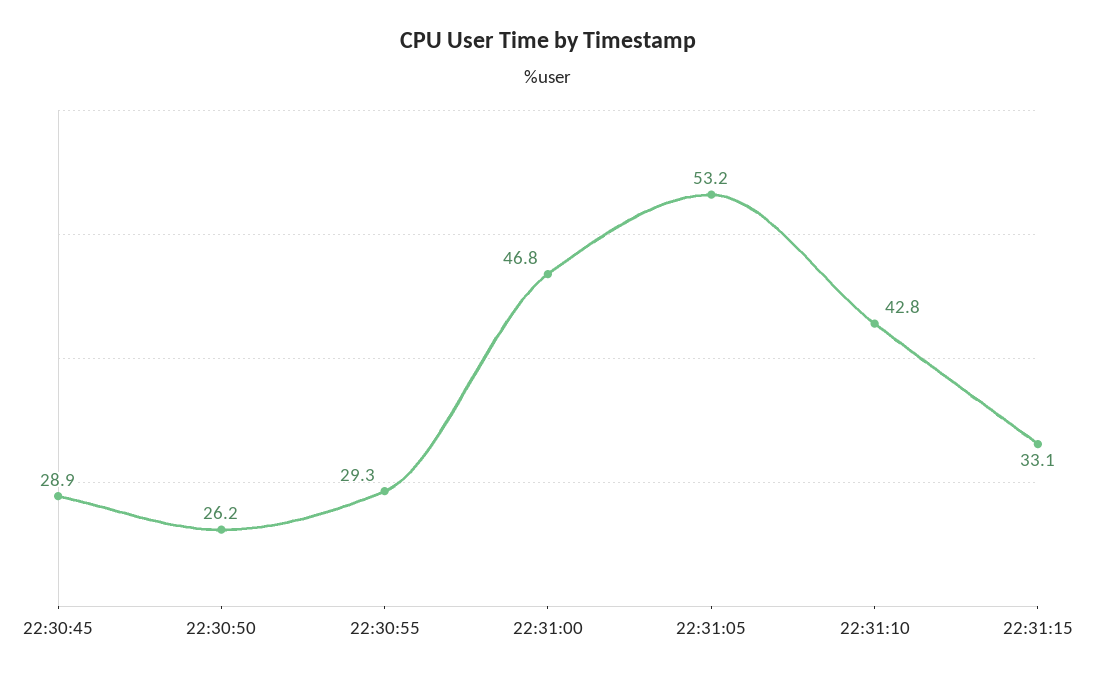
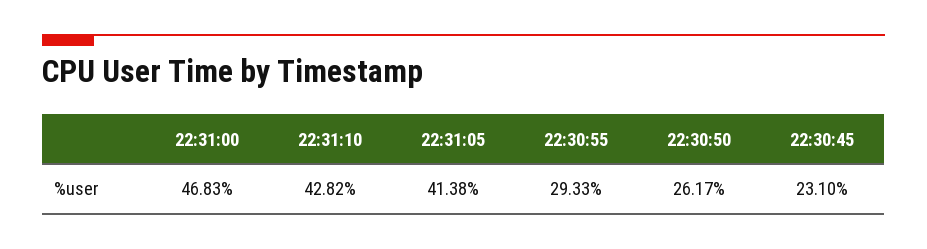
  {
-   "22:30:45": 28.9,
+   "22:30:45": 23.1,
    "22:30:50": 26.17,
    "22:30:55": 29.33,
    "22:31:00": 46.83,
-   "22:31:05": 53.2,
+   "22:31:05": 41.38,
-   "22:31:10": 42.82,
+   "22:31:10": 42.82
-   "22:31:15": 33.1
  }

